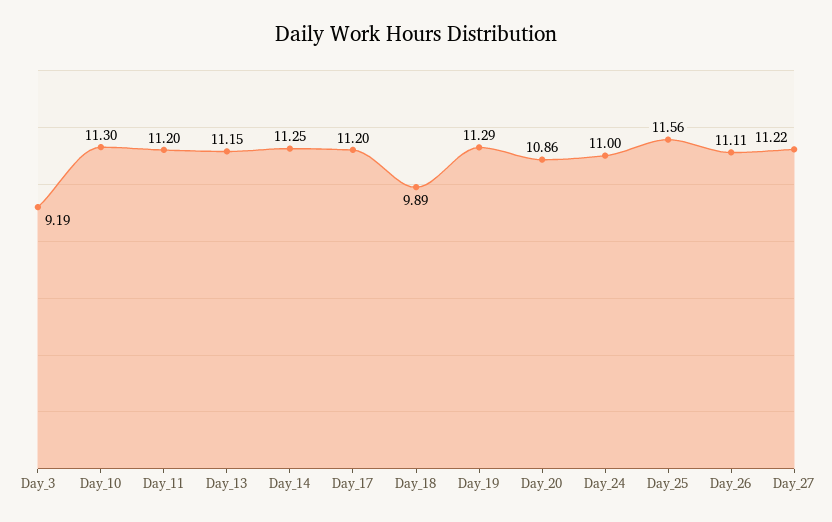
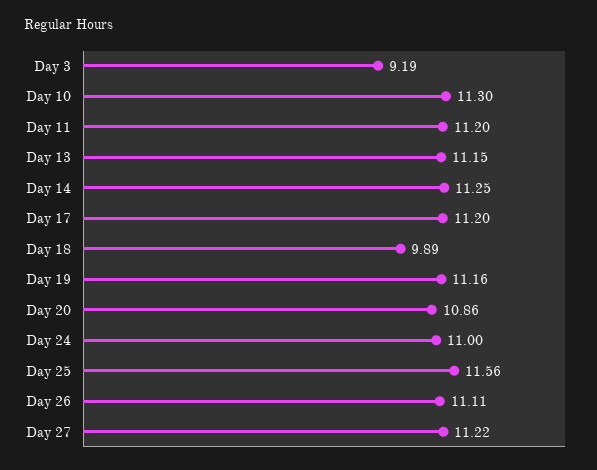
  {
    "Day_3": 9.19,
    "Day_10": 11.3,
    "Day_11": 11.2,
    "Day_13": 11.15,
    "Day_14": 11.25,
    "Day_17": 11.2,
    "Day_18": 9.89,
-   "Day_19": 11.29,
+   "Day_19": 11.16,
    "Day_20": 10.86,
    "Day_24": 11,
    "Day_25": 11.56,
    "Day_26": 11.11,
    "Day_27": 11.22
  }

